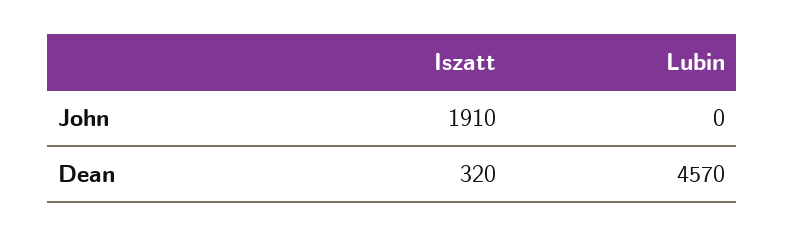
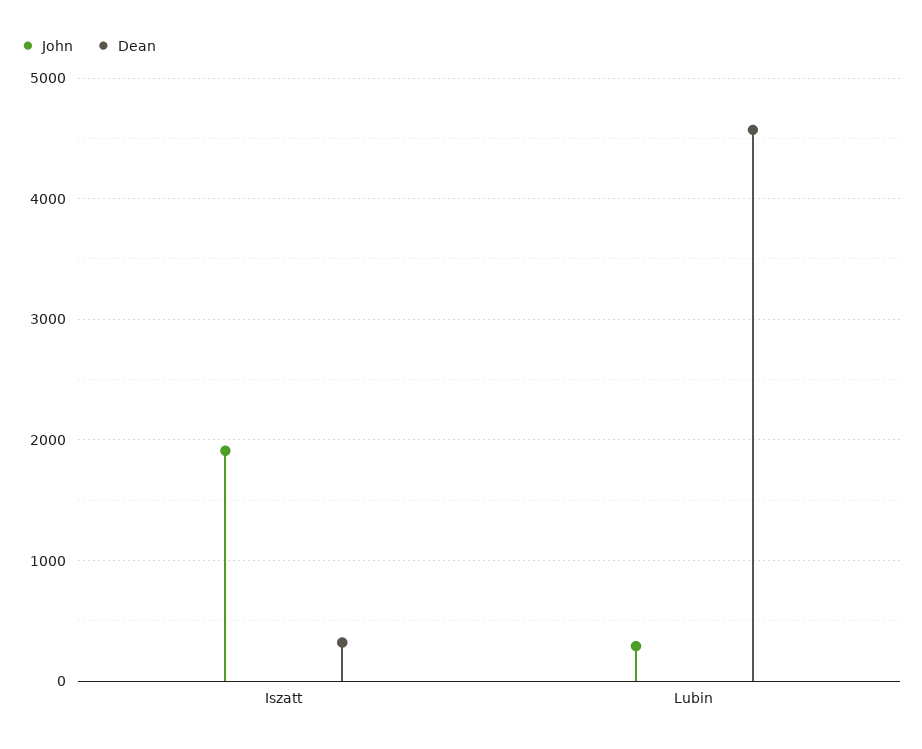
  {
    "John": {
      "Iszatt": 1910,
-     "Lubin": 0
+     "Lubin": 300
    },
    "Dean": {
      "Iszatt": 320,
      "Lubin": 4570
    }
  }

